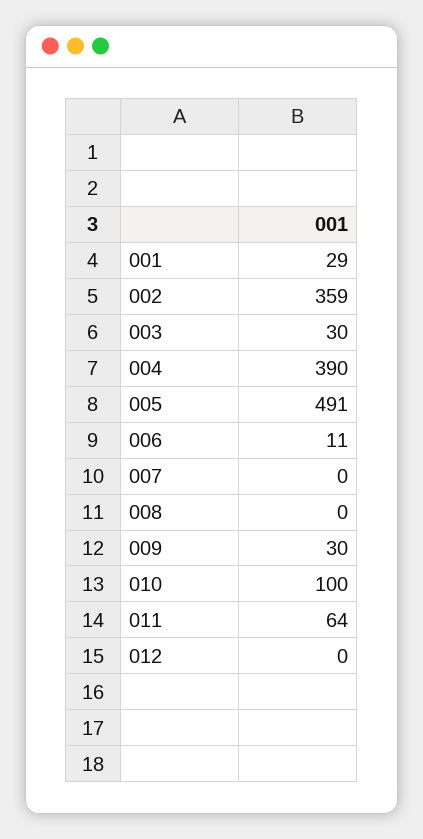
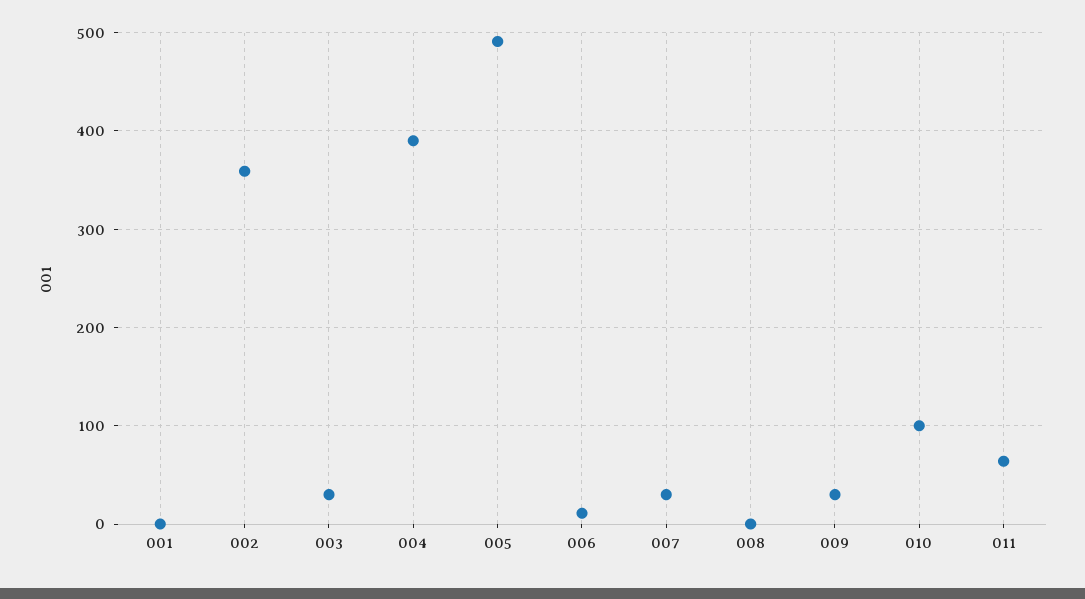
  {
-   "001": 29,
+   "001": 0,
    "002": 359,
    "003": 30,
    "004": 390,
    "005": 491,
    "006": 11,
-   "007": 0,
+   "007": 30,
    "008": 0,
    "009": 30,
    "010": 100,
-   "011": 64,
+   "011": 64
-   "012": 0
  }

